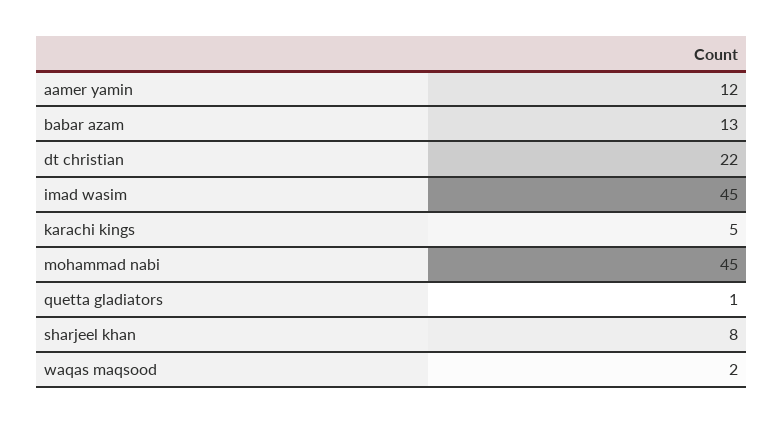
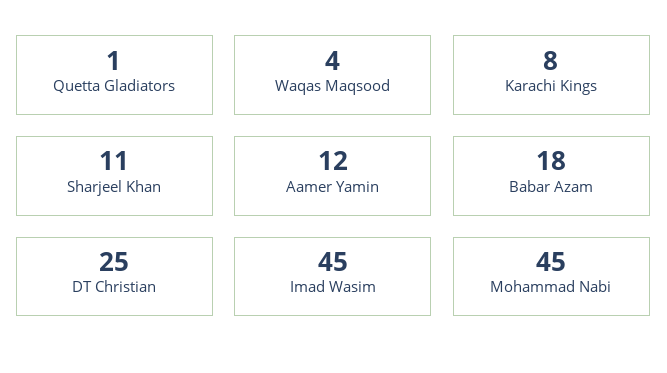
  {
    "aamer yamin": 12,
-   "babar azam": 13,
+   "babar azam": 18,
-   "dt christian": 22,
+   "dt christian": 25,
    "imad wasim": 45,
-   "karachi kings": 5,
+   "karachi kings": 8,
    "mohammad nabi": 45,
    "quetta gladiators": 1,
-   "sharjeel khan": 8,
+   "sharjeel khan": 11,
-   "waqas maqsood": 2
+   "waqas maqsood": 4
  }

